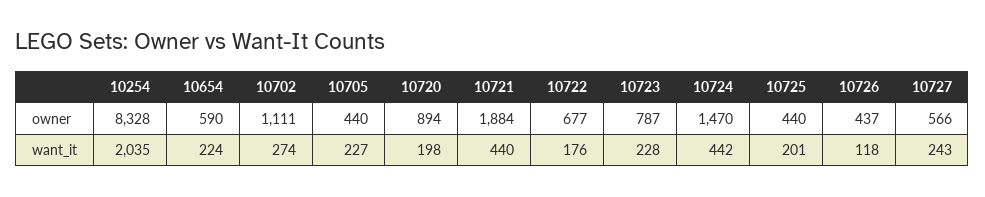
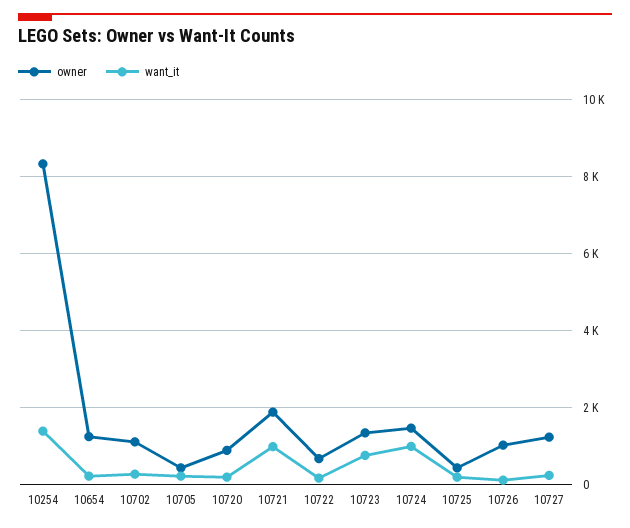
  {
    "owner": {
      "10254": 8328,
-     "10654": 590,
+     "10654": 1200,
      "10702": 1111,
      "10705": 440,
      "10720": 894,
      "10721": 1884,
      "10722": 677,
-     "10723": 787,
+     "10723": 1400,
      "10724": 1470,
      "10725": 440,
-     "10726": 437,
+     "10726": 1000,
-     "10727": 566
+     "10727": 1200
    },
    "want_it": {
-     "10254": 2035,
+     "10254": 1400,
      "10654": 224,
      "10702": 274,
      "10705": 227,
      "10720": 198,
-     "10721": 440,
+     "10721": 1000,
      "10722": 176,
-     "10723": 228,
+     "10723": 800,
-     "10724": 442,
+     "10724": 1000,
      "10725": 201,
      "10726": 118,
      "10727": 243
    }
  }

